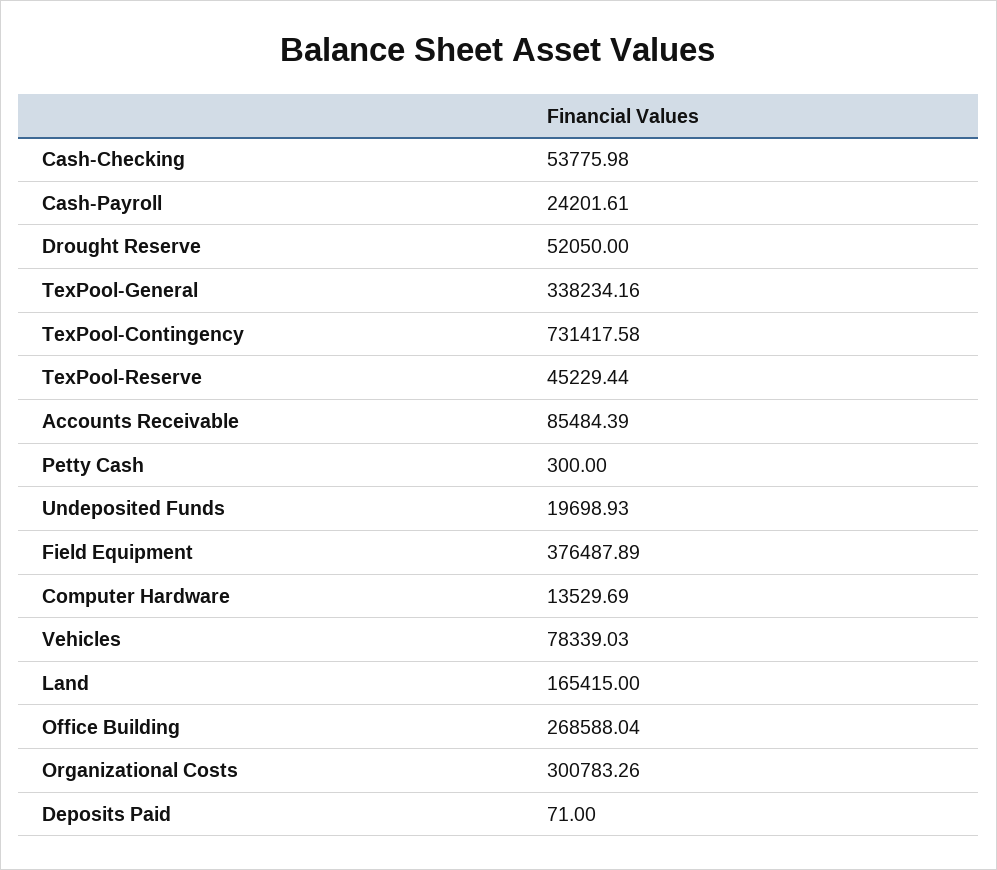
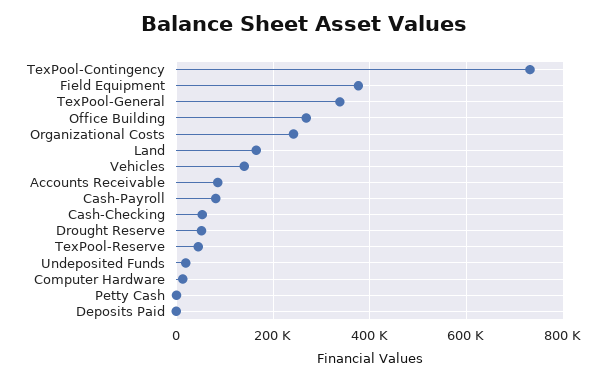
  {
    "Cash-Checking": 53775.98,
-   "Cash-Payroll": 24201.61,
+   "Cash-Payroll": 80000,
    "Drought Reserve": 52050,
    "TexPool-General": 338234.16,
    "TexPool-Contingency": 731417.58,
    "TexPool-Reserve": 45229.44,
    "Accounts Receivable": 85484.39,
    "Petty Cash": 300,
    "Undeposited Funds": 19698.93,
    "Field Equipment": 376487.89,
    "Computer Hardware": 13529.69,
-   "Vehicles": 78339.03,
+   "Vehicles": 140000,
    "Land": 165415,
    "Office Building": 268588.04,
-   "Organizational Costs": 300783.26,
+   "Organizational Costs": 240000,
    "Deposits Paid": 71
  }

